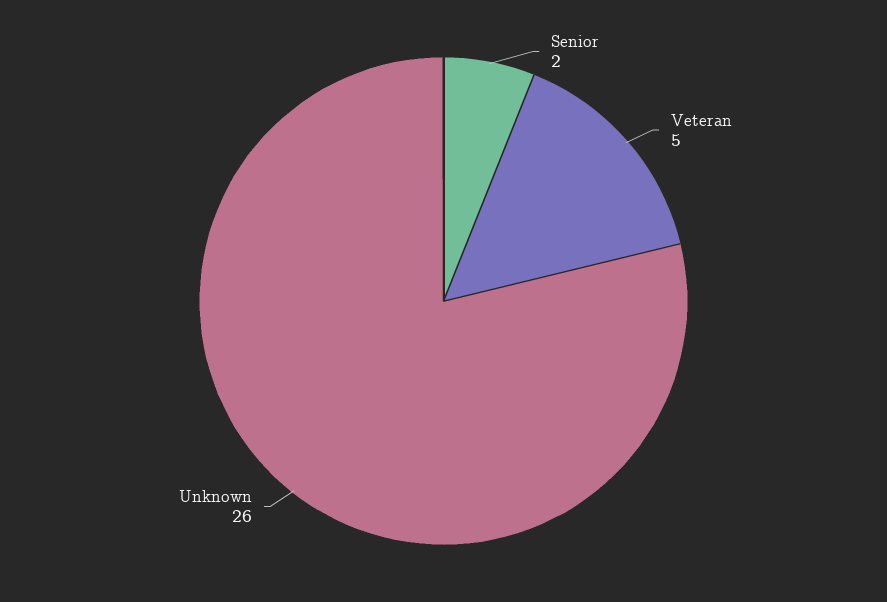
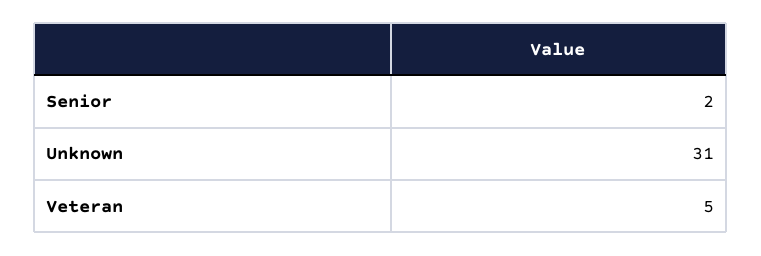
  {
    "Senior": 2,
    "Veteran": 5,
-   "Unknown": 26
+   "Unknown": 31
  }

